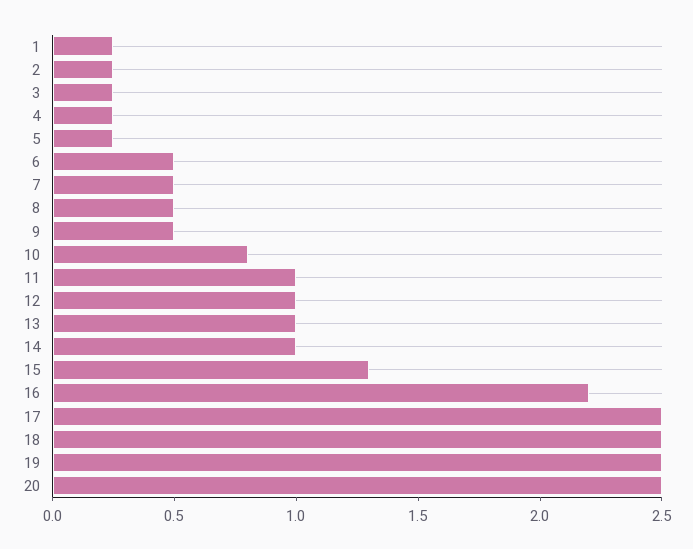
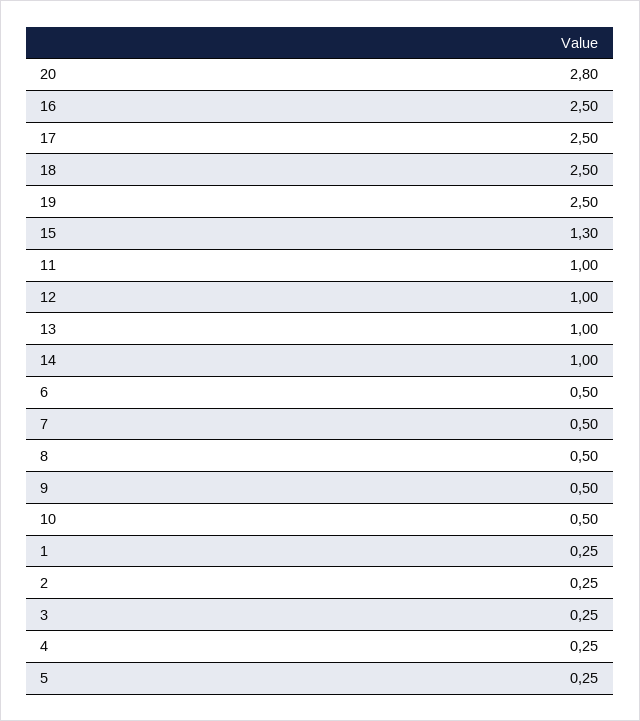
  {
    "1": 0.25,
    "2": 0.25,
    "3": 0.25,
    "4": 0.25,
    "5": 0.25,
    "6": 0.5,
    "7": 0.5,
    "8": 0.5,
    "9": 0.5,
-   "10": 0.8,
+   "10": 0.5,
    "11": 1,
    "12": 1,
    "13": 1,
    "14": 1,
    "15": 1.3,
-   "16": 2.2,
+   "16": 2.5,
    "17": 2.5,
    "18": 2.5,
    "19": 2.5,
-   "20": 2.5
+   "20": 2.8
  }

